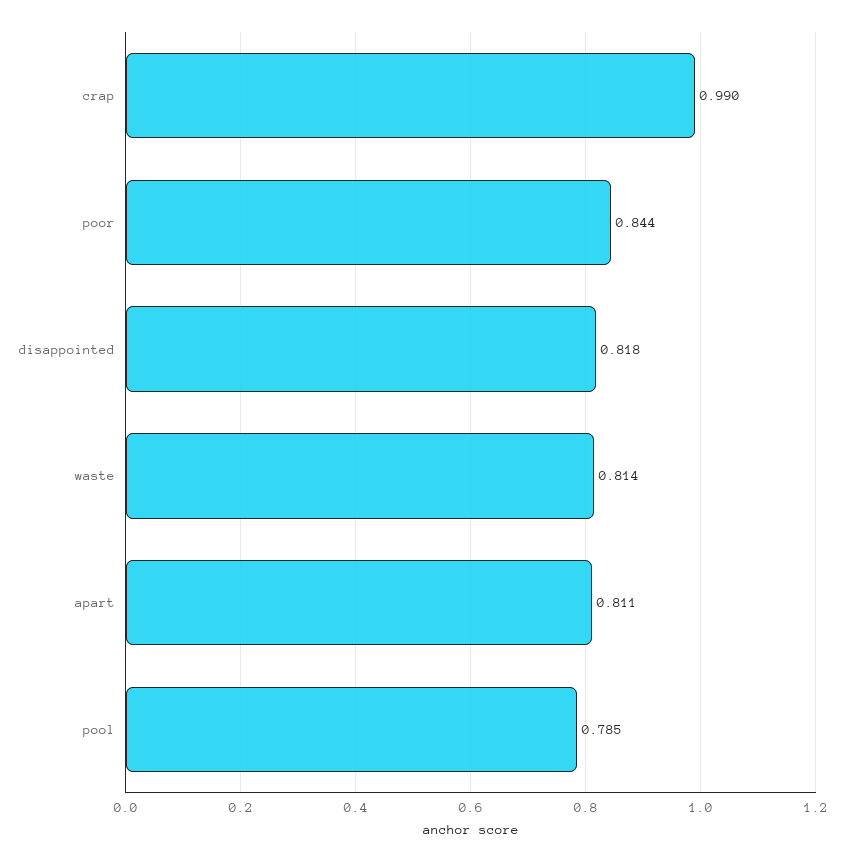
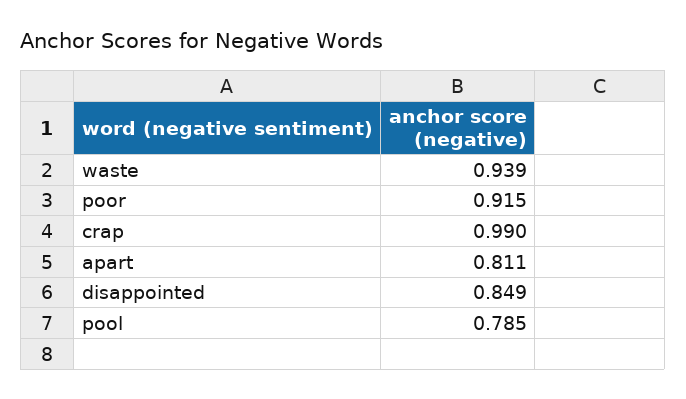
  {
    "crap": 0.99,
-   "poor": 0.844,
+   "poor": 0.915,
-   "disappointed": 0.818,
+   "disappointed": 0.849,
-   "waste": 0.814,
+   "waste": 0.939,
    "apart": 0.811,
    "pool": 0.785
  }

